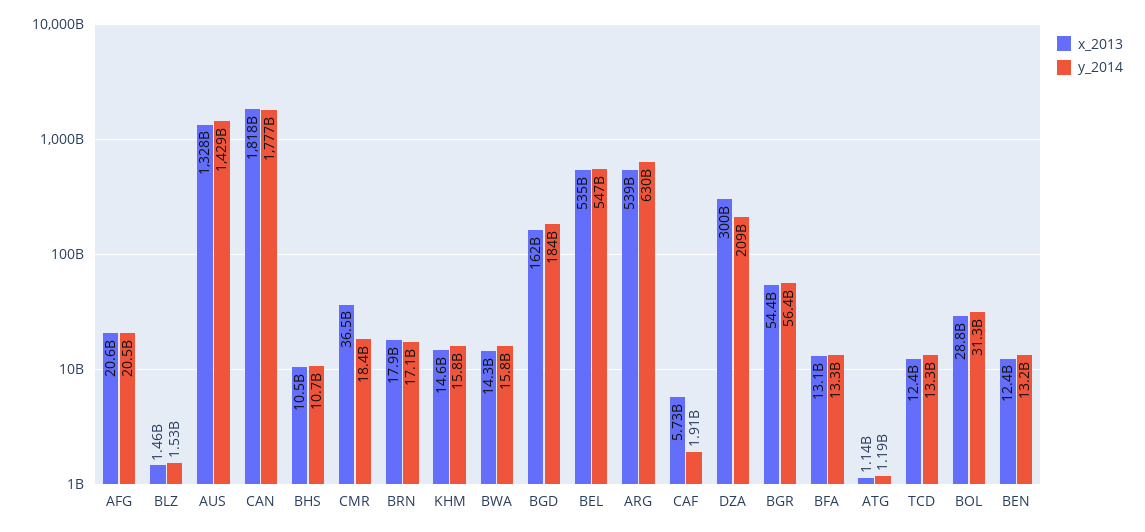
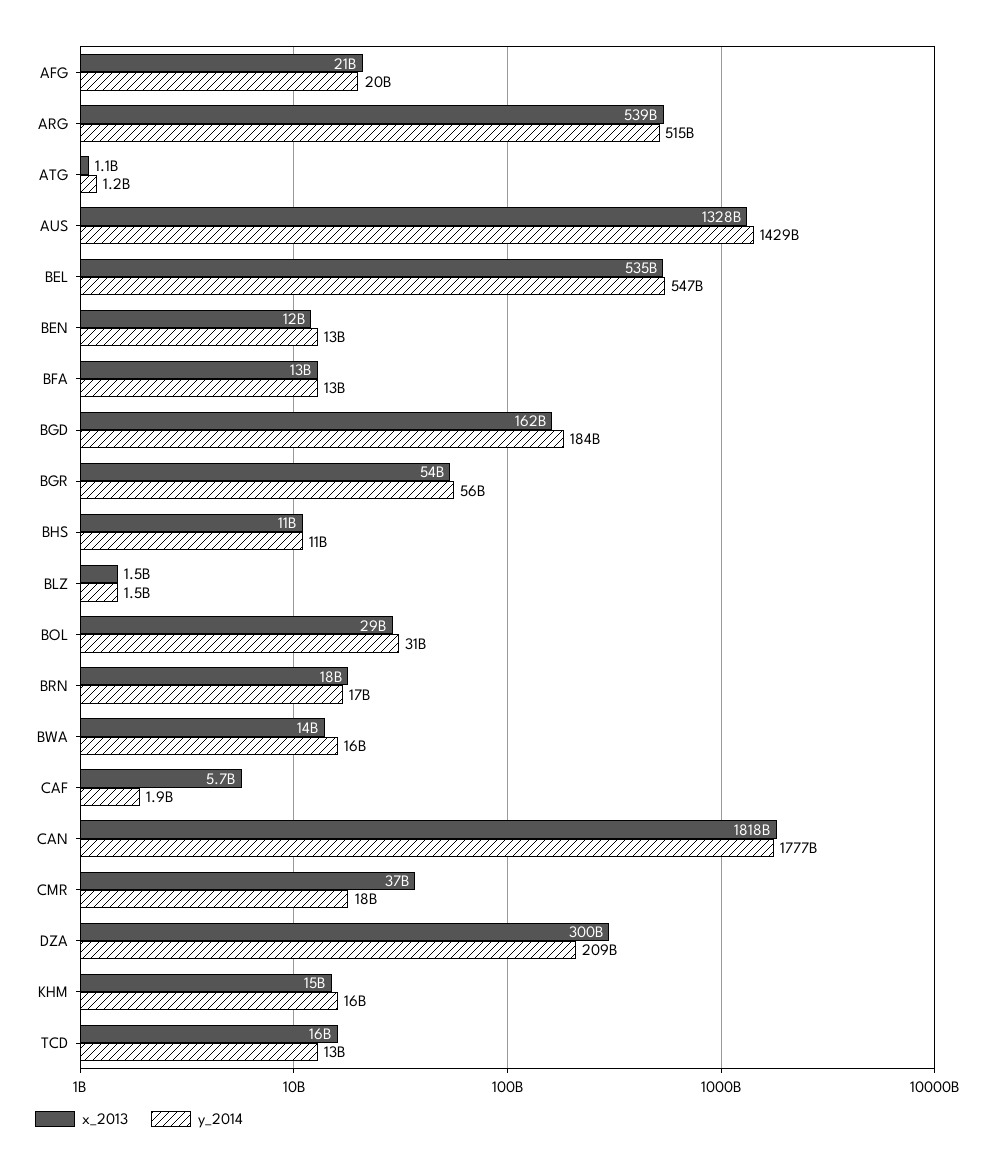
  {
    "x_2013": {
      "AFG": 20600000000,
      "BLZ": 1460000000,
      "AUS": 1328000000000,
      "CAN": 1818000000000,
      "BHS": 10500000000,
      "CMR": 36500000000,
      "BRN": 17900000000,
      "KHM": 14600000000,
      "BWA": 14300000000,
      "BGD": 162000000000,
      "BEL": 535000000000,
      "ARG": 539000000000,
      "CAF": 5730000000,
      "DZA": 300000000000,
      "BGR": 54400000000,
      "BFA": 13100000000,
      "ATG": 1140000000,
-     "TCD": 12400000000,
+     "TCD": 16000000000,
      "BOL": 28800000000,
      "BEN": 12400000000
    },
    "y_2014": {
      "AFG": 20500000000,
      "BLZ": 1530000000,
      "AUS": 1429000000000,
      "CAN": 1777000000000,
      "BHS": 10700000000,
      "CMR": 18400000000,
      "BRN": 17100000000,
      "KHM": 15800000000,
      "BWA": 15800000000,
      "BGD": 184000000000,
      "BEL": 547000000000,
-     "ARG": 630000000000,
+     "ARG": 515000000000,
      "CAF": 1910000000,
      "DZA": 209000000000,
      "BGR": 56400000000,
      "BFA": 13300000000,
      "ATG": 1190000000,
      "TCD": 13300000000,
      "BOL": 31300000000,
      "BEN": 13200000000
    }
  }

